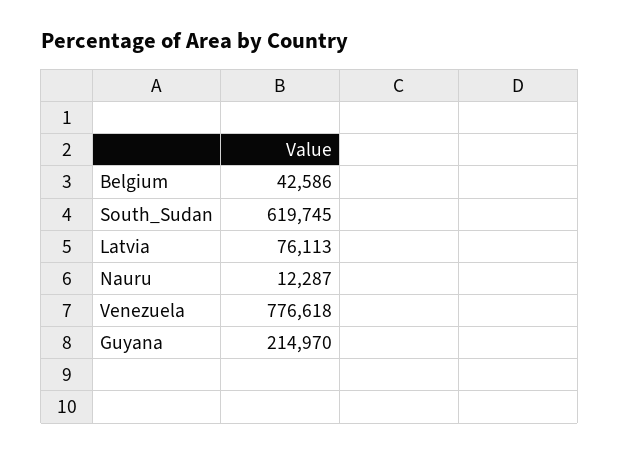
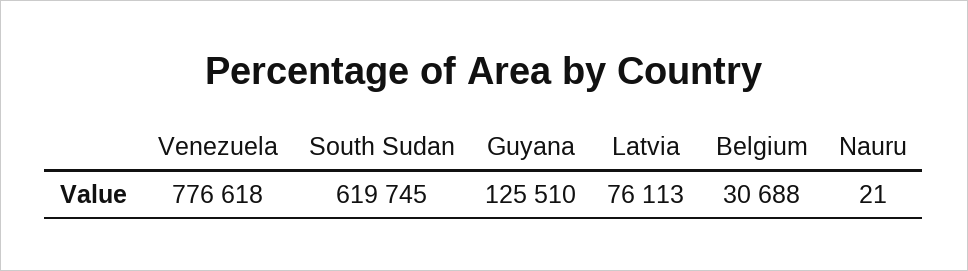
  {
-   "Belgium": 42586,
+   "Belgium": 30688,
    "South_Sudan": 619745,
    "Latvia": 76113,
-   "Nauru": 12287,
+   "Nauru": 21,
    "Venezuela": 776618,
-   "Guyana": 214970
+   "Guyana": 125510
  }

